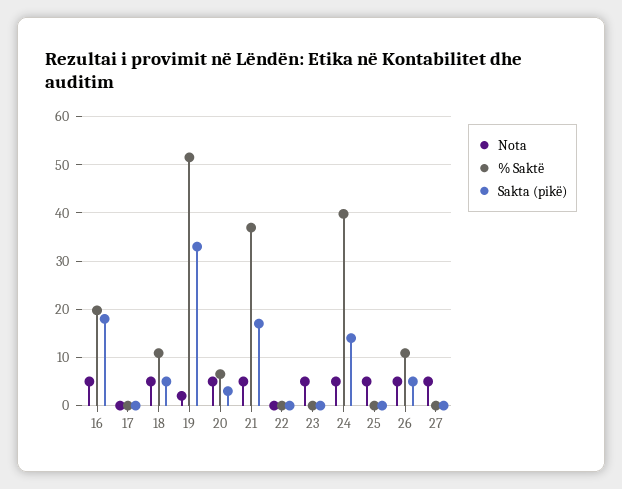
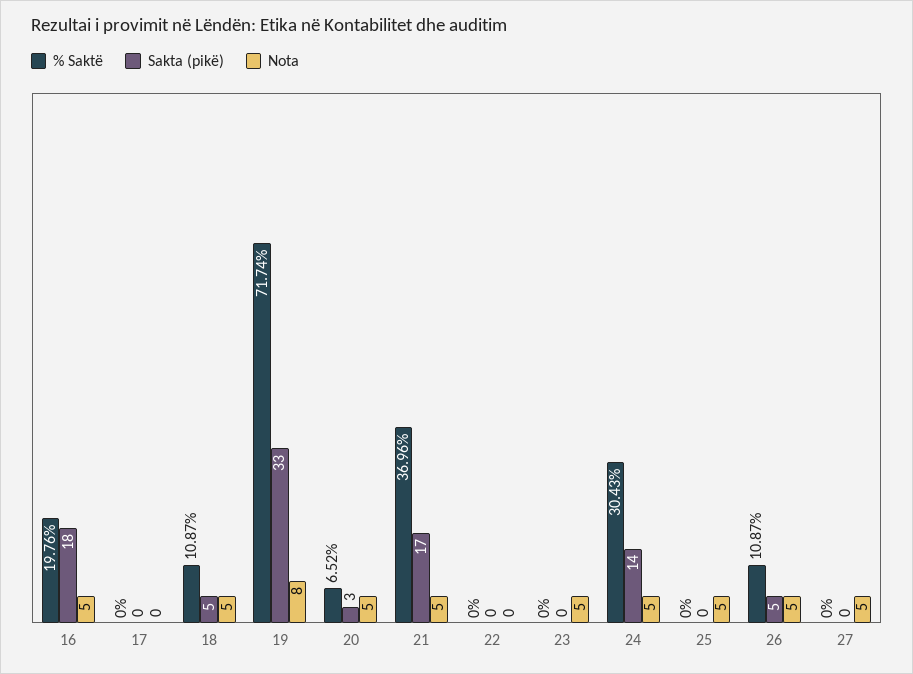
  {
    "Nota": {
      "16": 5,
      "17": 0,
      "18": 5,
-     "19": 2,
+     "19": 8,
      "20": 5,
      "21": 5,
      "22": 0,
      "23": 5,
      "24": 5,
      "25": 5,
      "26": 5,
      "27": 5
    },
    "% Saktë": {
      "16": 19.76,
      "17": 0,
      "18": 10.87,
-     "19": 52,
+     "19": 71.74,
      "20": 6.52,
      "21": 36.96,
      "22": 0,
      "23": 0,
-     "24": 40,
+     "24": 30.43,
      "25": 0,
      "26": 10.87,
      "27": 0
    },
    "Sakta (pikë)": {
      "16": 18,
      "17": 0,
      "18": 5,
      "19": 33,
      "20": 3,
      "21": 17,
      "22": 0,
      "23": 0,
      "24": 14,
      "25": 0,
      "26": 5,
      "27": 0
    }
  }

